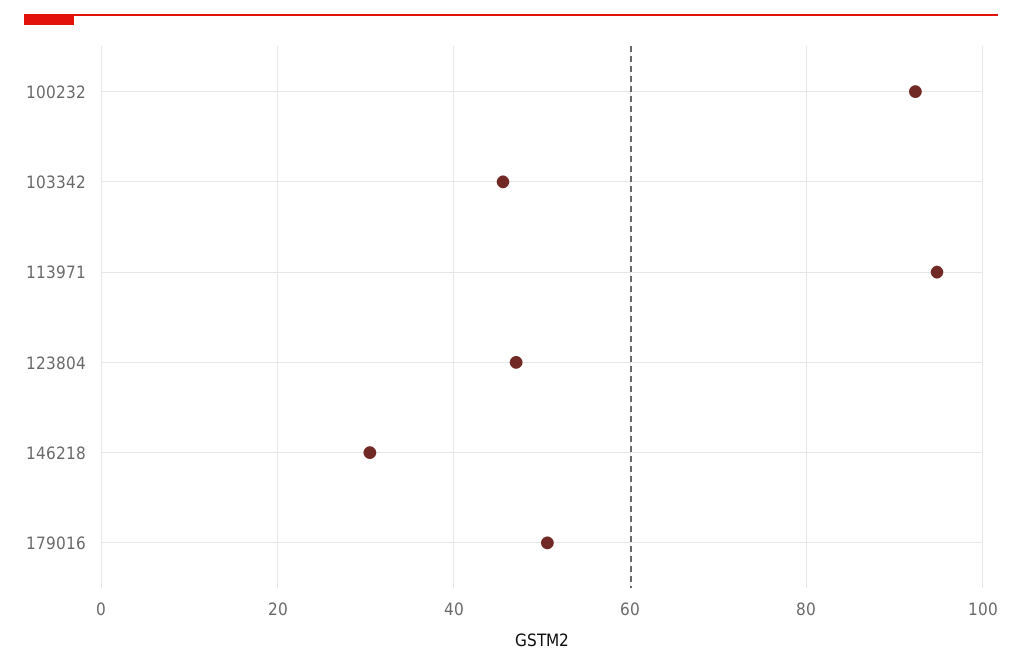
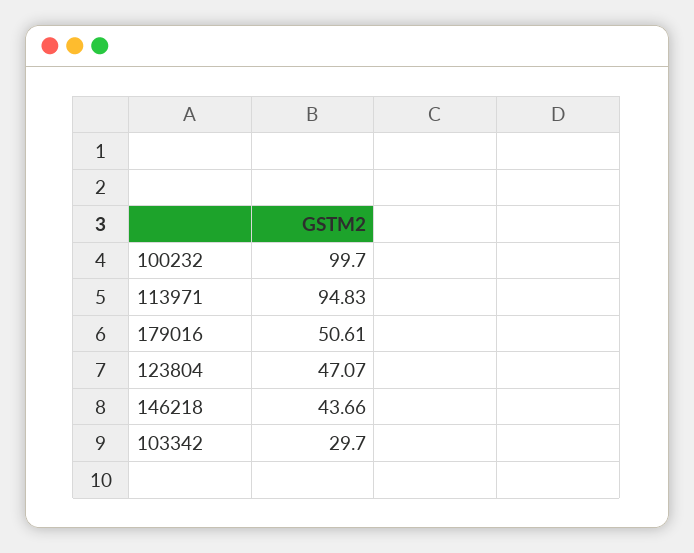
  {
-   "100232": 92,
+   "100232": 99.7,
-   "103342": 46,
+   "103342": 29.7,
    "113971": 94.83,
    "123804": 47.07,
-   "146218": 30,
+   "146218": 43.66,
    "179016": 50.61
  }

